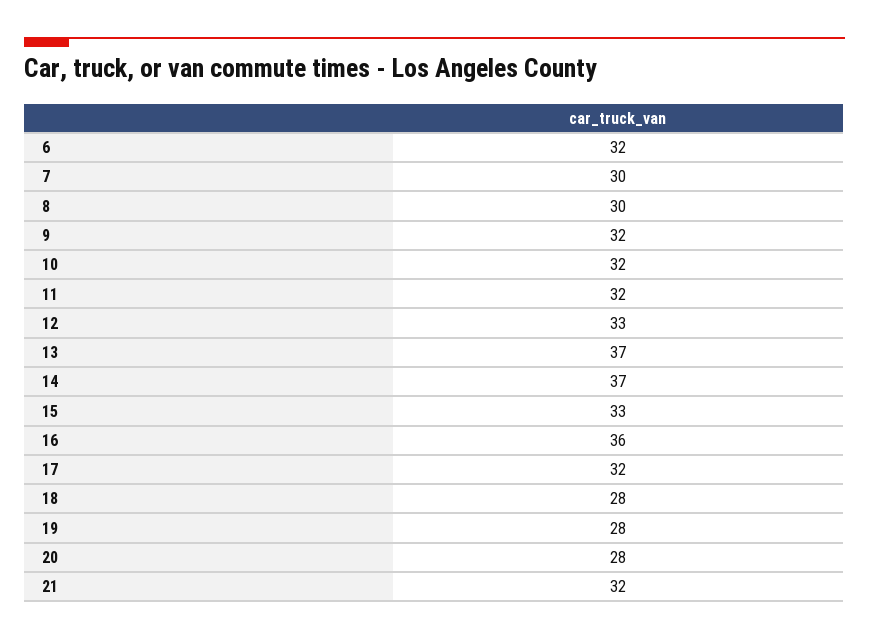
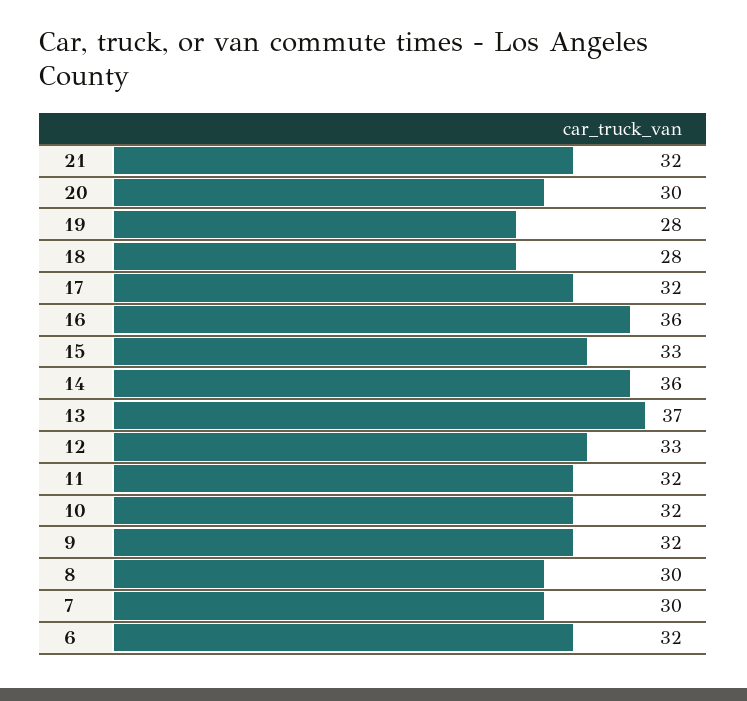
  {
    "6": 32,
    "7": 30,
    "8": 30,
    "9": 32,
    "10": 32,
    "11": 32,
    "12": 33,
    "13": 37,
-   "14": 37,
+   "14": 36,
    "15": 33,
    "16": 36,
    "17": 32,
    "18": 28,
    "19": 28,
-   "20": 28,
+   "20": 30,
    "21": 32
  }

